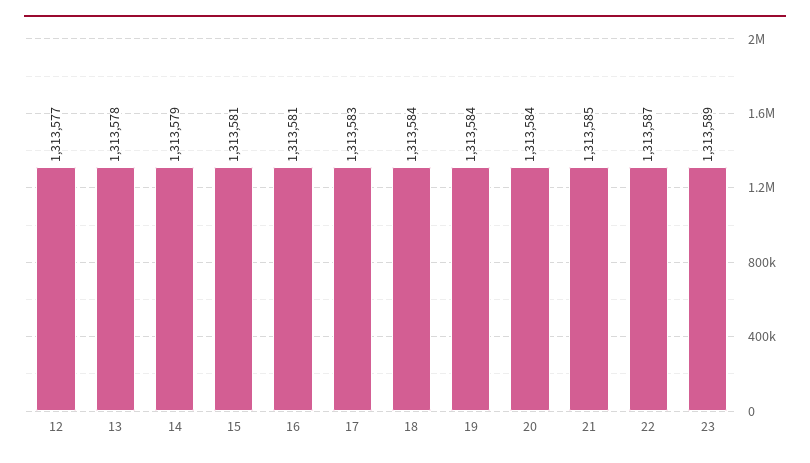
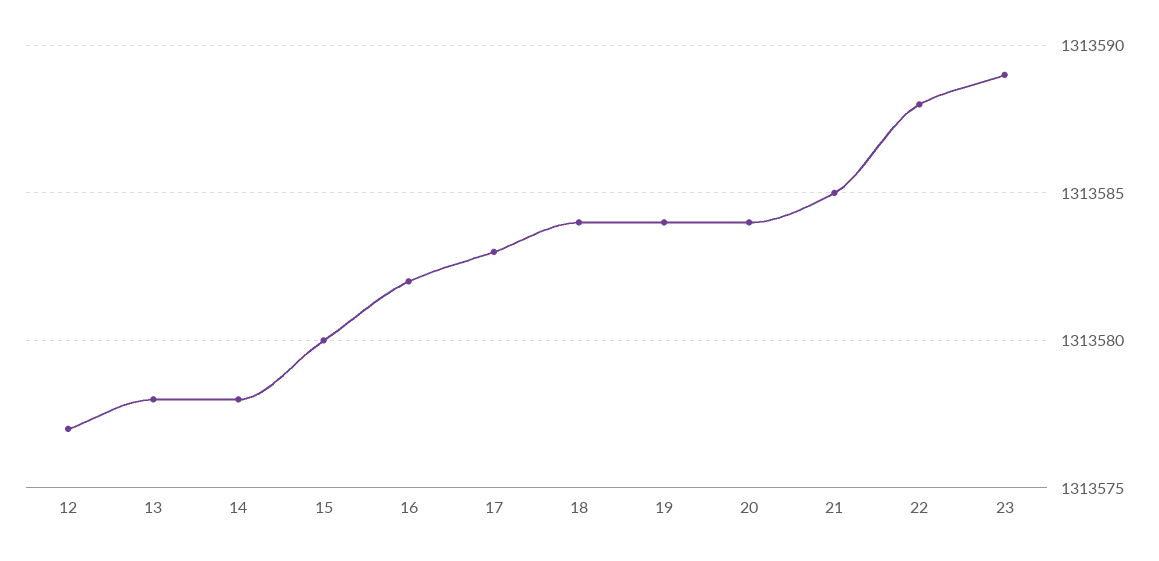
  {
    "12": 1313577,
    "13": 1313578,
-   "14": 1313579,
+   "14": 1313578,
-   "15": 1313581,
+   "15": 1313580,
-   "16": 1313581,
+   "16": 1313582,
    "17": 1313583,
    "18": 1313584,
    "19": 1313584,
    "20": 1313584,
    "21": 1313585,
-   "22": 1313587,
+   "22": 1313588,
    "23": 1313589
  }

